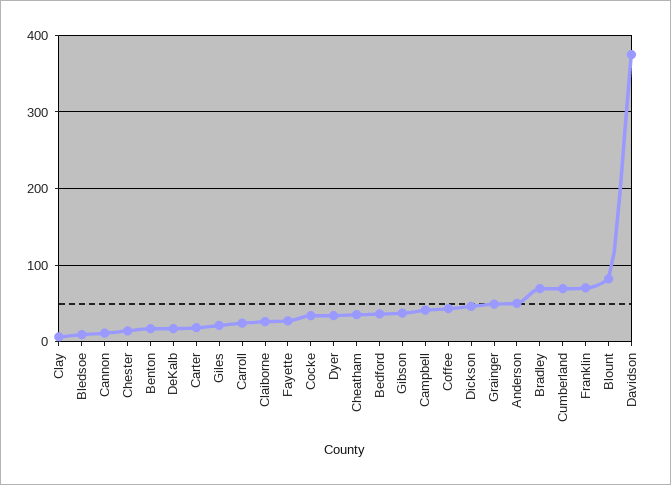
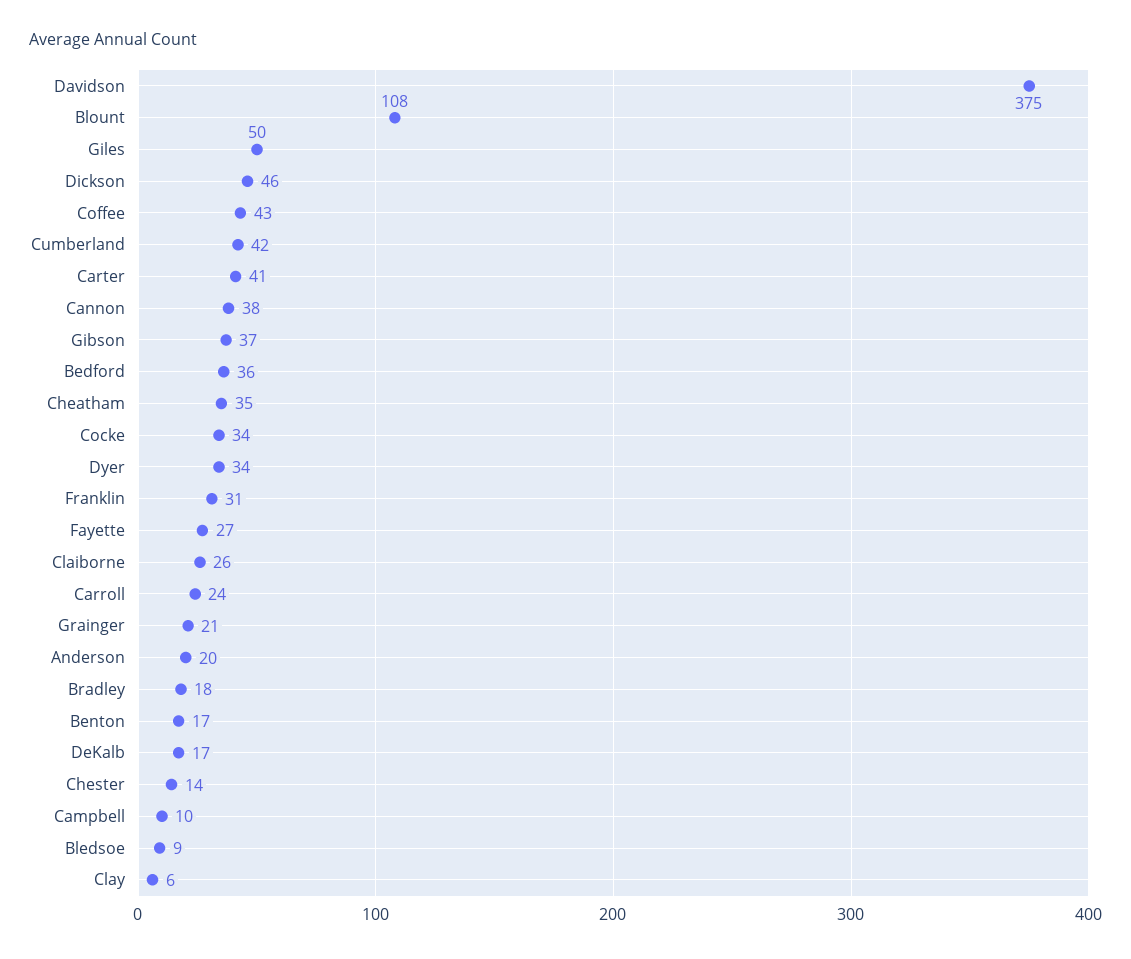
  {
    "Clay": 6,
    "Bledsoe": 9,
-   "Cannon": 10,
+   "Cannon": 38,
    "Chester": 14,
    "Benton": 17,
    "DeKalb": 17,
-   "Carter": 20,
+   "Carter": 41,
-   "Giles": 20,
+   "Giles": 50,
    "Carroll": 24,
    "Claiborne": 26,
    "Fayette": 27,
    "Cocke": 34,
    "Dyer": 34,
    "Cheatham": 35,
    "Bedford": 36,
    "Gibson": 37,
-   "Campbell": 40,
+   "Campbell": 10,
    "Coffee": 43,
    "Dickson": 46,
-   "Grainger": 50,
+   "Grainger": 21,
-   "Anderson": 50,
+   "Anderson": 20,
-   "Bradley": 70,
+   "Bradley": 18,
-   "Cumberland": 70,
+   "Cumberland": 42,
-   "Franklin": 70,
+   "Franklin": 31,
-   "Blount": 80,
+   "Blount": 108,
    "Davidson": 375
  }

